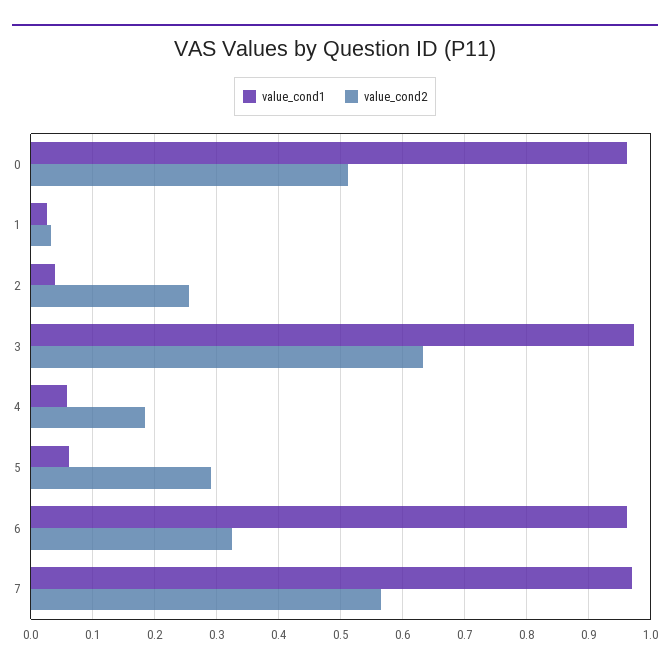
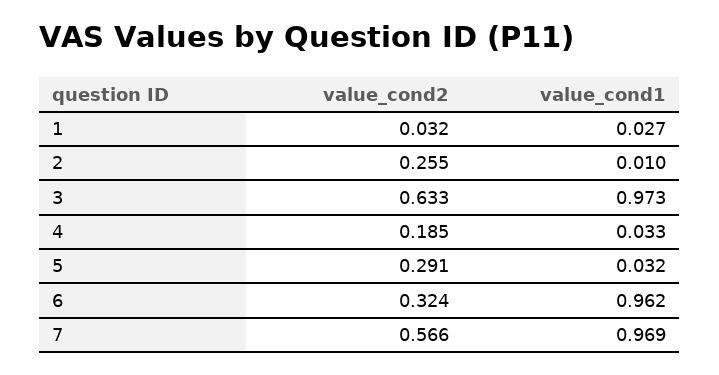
  {
    "value_cond1": {
-     "0": 0.96,
      "1": 0.027,
-     "2": 0.04,
+     "2": 0.01,
      "3": 0.973,
-     "4": 0.06,
+     "4": 0.033,
-     "5": 0.06,
+     "5": 0.032,
      "6": 0.962,
      "7": 0.969
    },
    "value_cond2": {
-     "0": 0.51,
      "1": 0.032,
      "2": 0.255,
      "3": 0.633,
      "4": 0.185,
      "5": 0.291,
      "6": 0.324,
      "7": 0.566
    }
  }

